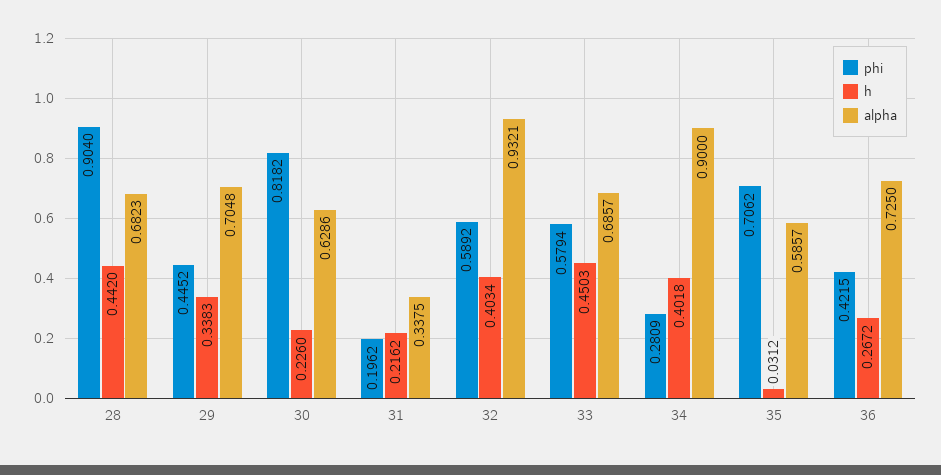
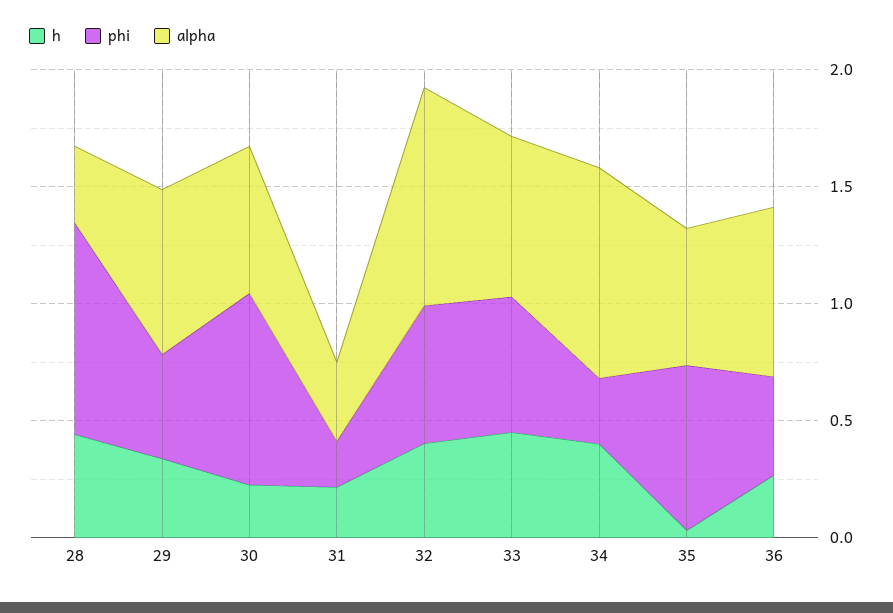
  {
    "phi": {
      "28": 0.904,
      "29": 0.4452,
      "30": 0.8182,
      "31": 0.1962,
      "32": 0.5892,
      "33": 0.5794,
      "34": 0.2809,
      "35": 0.7062,
      "36": 0.4215
    },
    "h": {
      "28": 0.442,
      "29": 0.3383,
      "30": 0.226,
      "31": 0.2162,
      "32": 0.4034,
      "33": 0.4503,
      "34": 0.4018,
      "35": 0.0312,
      "36": 0.2672
    },
    "alpha": {
-     "28": 0.6823,
+     "28": 0.3,
      "29": 0.7048,
      "30": 0.6286,
      "31": 0.3375,
      "32": 0.9321,
      "33": 0.6857,
      "34": 0.9,
      "35": 0.5857,
      "36": 0.725
    }
  }

